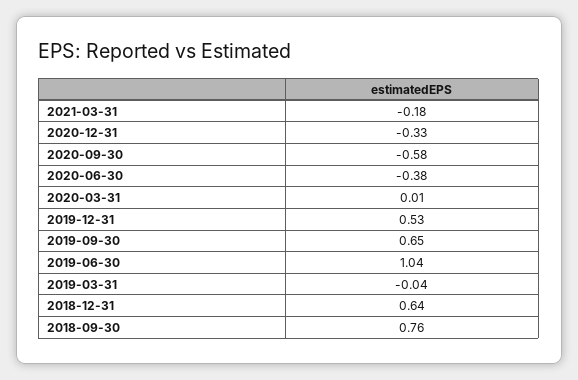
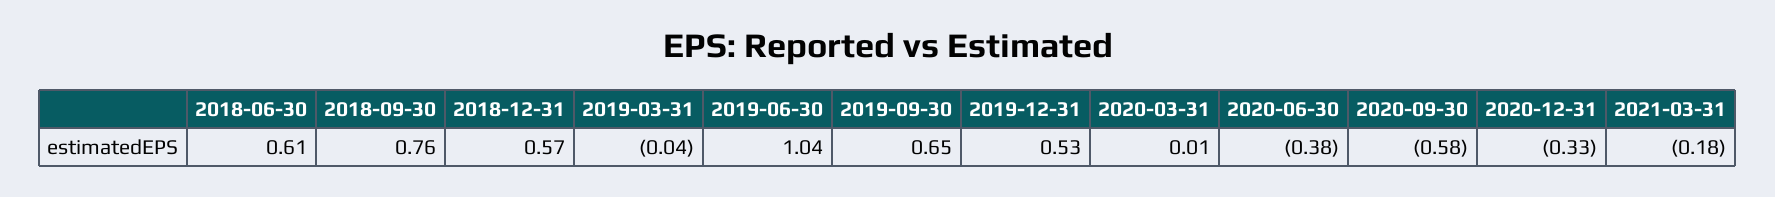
  {
    "2021-03-31": -0.18,
    "2020-12-31": -0.33,
    "2020-09-30": -0.58,
    "2020-06-30": -0.38,
    "2020-03-31": 0.01,
    "2019-12-31": 0.53,
    "2019-09-30": 0.65,
    "2019-06-30": 1.04,
    "2019-03-31": -0.04,
-   "2018-12-31": 0.64,
+   "2018-12-31": 0.57,
-   "2018-09-30": 0.76
+   "2018-09-30": 0.76,
+   "2018-06-30": 0.61
  }

